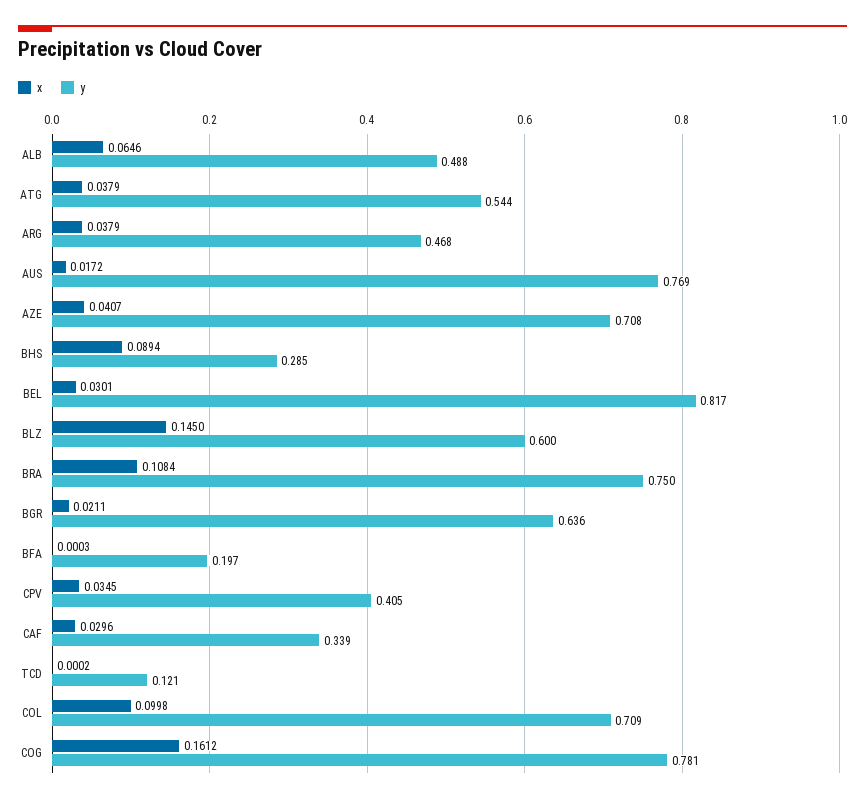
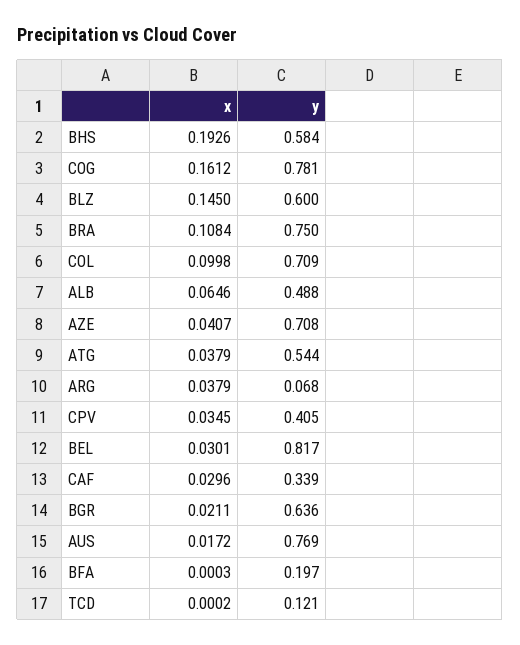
  {
    "x": {
      "ALB": 0.0646,
      "ATG": 0.0379,
      "ARG": 0.0379,
      "AUS": 0.0172,
      "AZE": 0.0407,
-     "BHS": 0.0894,
+     "BHS": 0.1926,
      "BEL": 0.0301,
      "BLZ": 0.145,
      "BRA": 0.1084,
      "BGR": 0.0211,
      "BFA": 0.0003,
      "CPV": 0.0345,
      "CAF": 0.0296,
      "TCD": 0.0002,
      "COL": 0.0998,
      "COG": 0.1612
    },
    "y": {
      "ALB": 0.488,
      "ATG": 0.544,
-     "ARG": 0.468,
+     "ARG": 0.068,
      "AUS": 0.769,
      "AZE": 0.708,
-     "BHS": 0.285,
+     "BHS": 0.584,
      "BEL": 0.817,
      "BLZ": 0.6,
      "BRA": 0.75,
      "BGR": 0.636,
      "BFA": 0.197,
      "CPV": 0.405,
      "CAF": 0.339,
      "TCD": 0.121,
      "COL": 0.709,
      "COG": 0.781
    }
  }

